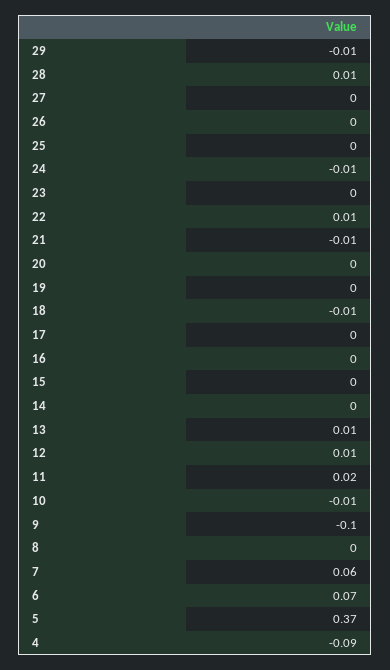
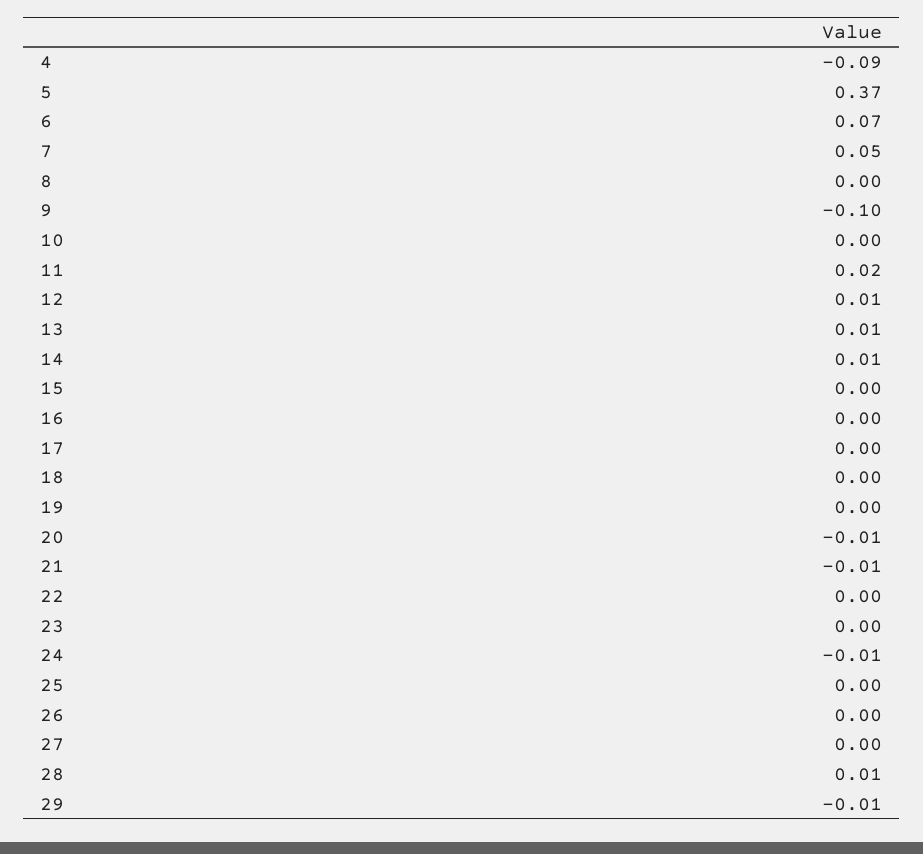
  {
    "29": -0.01,
    "28": 0.01,
    "27": 0,
    "26": 0,
    "25": 0,
    "24": -0.01,
    "23": 0,
-   "22": 0.01,
+   "22": 0,
    "21": -0.01,
-   "20": 0,
+   "20": -0.01,
    "19": 0,
-   "18": -0.01,
+   "18": 0,
    "17": 0,
    "16": 0,
    "15": 0,
-   "14": 0,
+   "14": 0.01,
    "13": 0.01,
    "12": 0.01,
    "11": 0.02,
-   "10": -0.01,
+   "10": 0,
    "9": -0.1,
    "8": 0,
-   "7": 0.06,
+   "7": 0.05,
    "6": 0.07,
    "5": 0.37,
    "4": -0.09
  }

